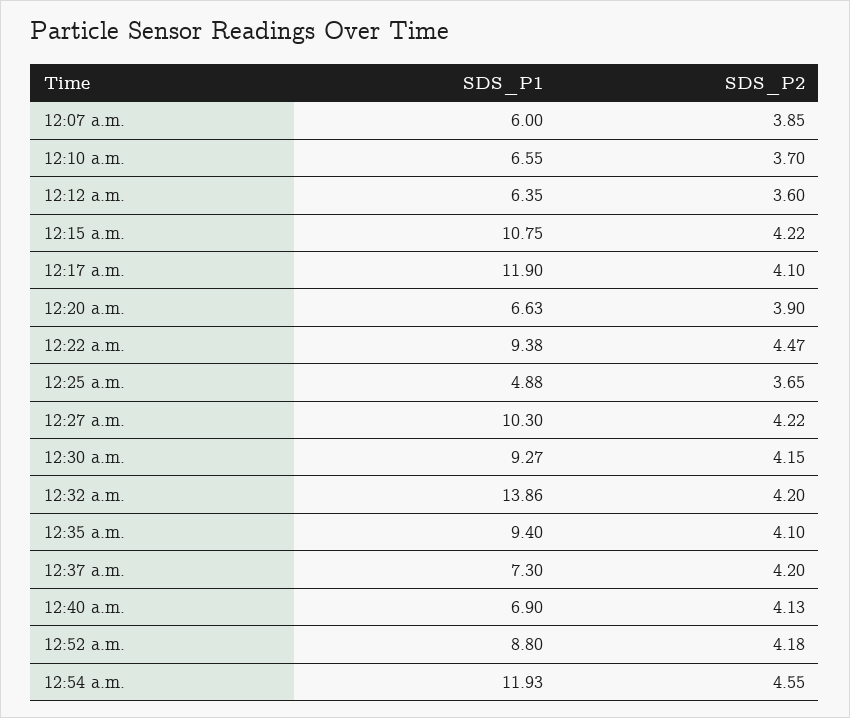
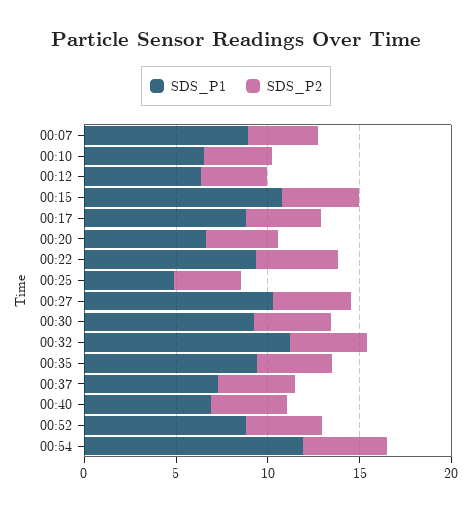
  {
    "SDS_P1": {
-     "12:07 a.m.": 6,
+     "12:07 a.m.": 9,
      "12:10 a.m.": 6.55,
      "12:12 a.m.": 6.35,
      "12:15 a.m.": 10.75,
-     "12:17 a.m.": 11.9,
+     "12:17 a.m.": 9,
      "12:20 a.m.": 6.63,
      "12:22 a.m.": 9.38,
      "12:25 a.m.": 4.88,
      "12:27 a.m.": 10.3,
      "12:30 a.m.": 9.27,
-     "12:32 a.m.": 13.86,
+     "12:32 a.m.": 11,
      "12:35 a.m.": 9.4,
      "12:37 a.m.": 7.3,
      "12:40 a.m.": 6.9,
      "12:52 a.m.": 8.8,
      "12:54 a.m.": 11.93
    },
    "SDS_P2": {
      "12:07 a.m.": 3.85,
      "12:10 a.m.": 3.7,
      "12:12 a.m.": 3.6,
      "12:15 a.m.": 4.22,
      "12:17 a.m.": 4.1,
      "12:20 a.m.": 3.9,
      "12:22 a.m.": 4.47,
      "12:25 a.m.": 3.65,
      "12:27 a.m.": 4.22,
      "12:30 a.m.": 4.15,
      "12:32 a.m.": 4.2,
      "12:35 a.m.": 4.1,
      "12:37 a.m.": 4.2,
      "12:40 a.m.": 4.13,
      "12:52 a.m.": 4.18,
      "12:54 a.m.": 4.55
    }
  }

